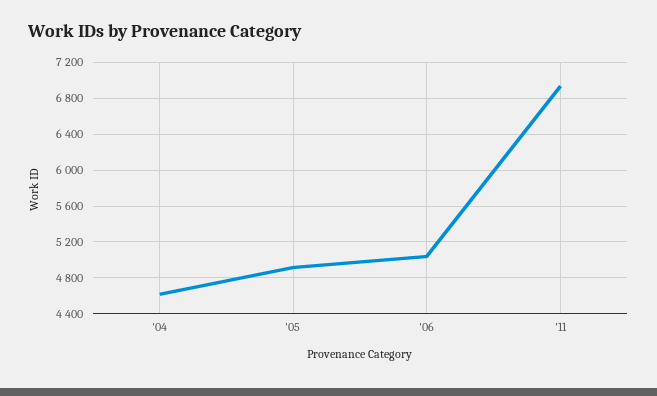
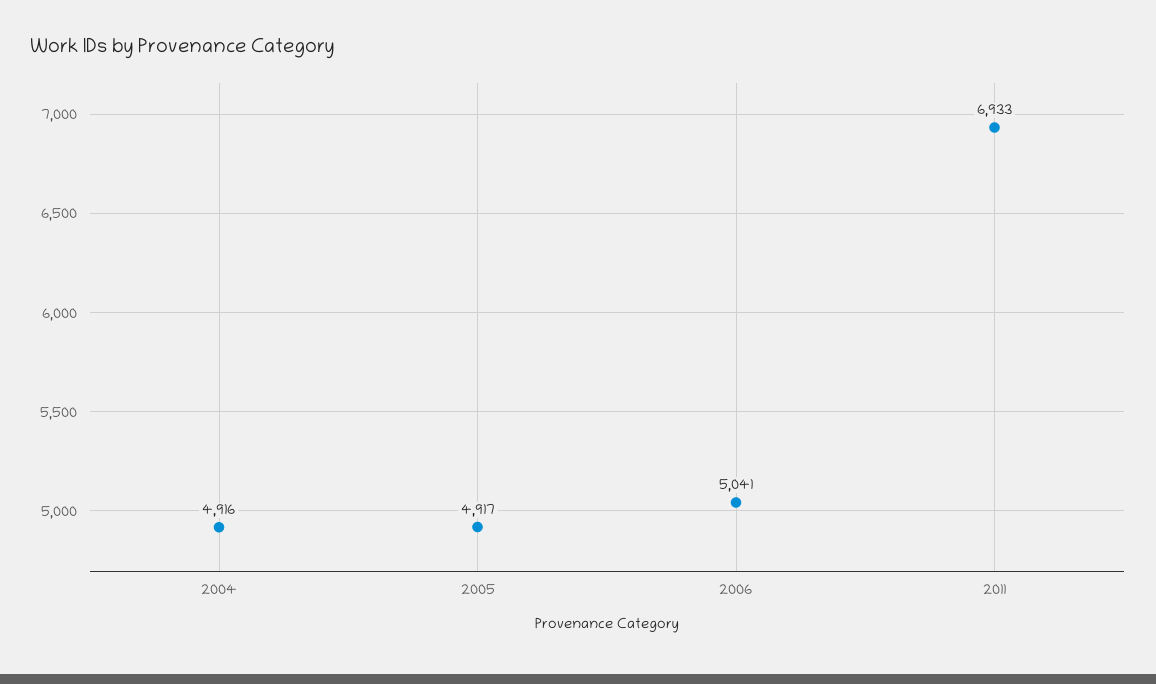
  {
-   "'04": 4600,
+   "'04": 4916,
    "'05": 4917,
    "'06": 5041,
    "'11": 6933
  }

